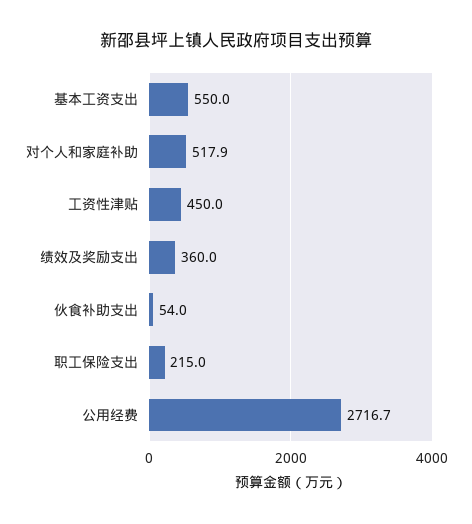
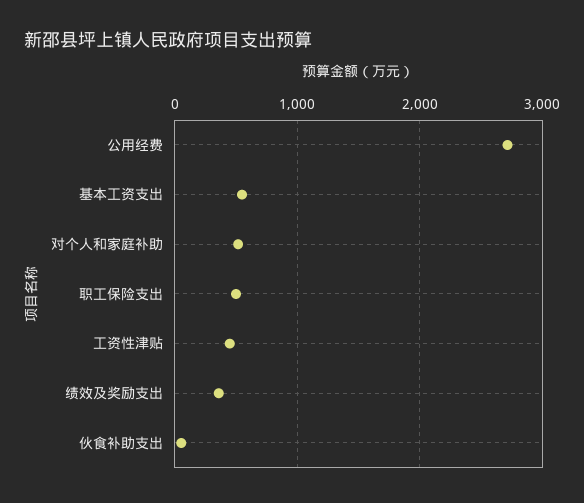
  {
    "基本工资支出": 550,
    "对个人和家庭补助": 517.9,
    "工资性津贴": 450,
    "绩效及奖励支出": 360,
    "伙食补助支出": 54,
-   "职工保险支出": 215,
+   "职工保险支出": 500,
    "公用经费": 2716.7
  }

